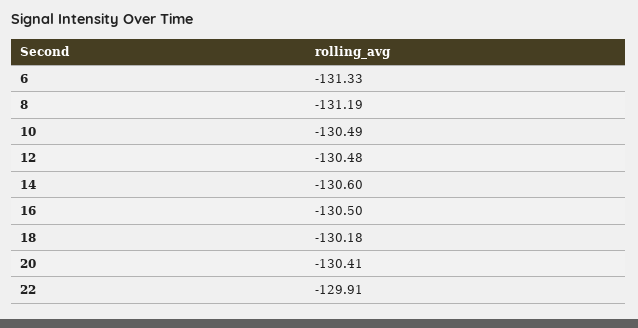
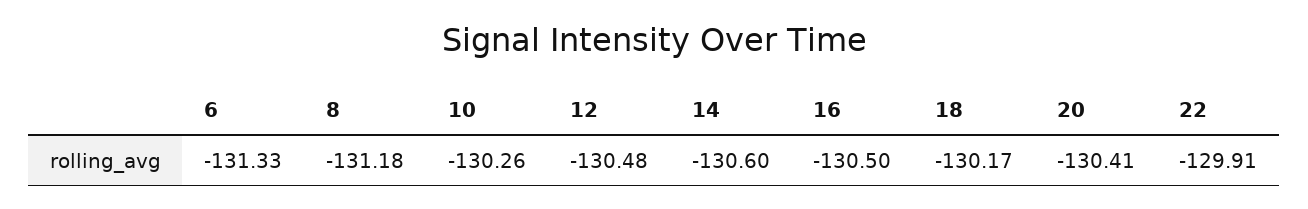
  {
    "6": -131.33,
-   "8": -131.19,
+   "8": -131.18,
-   "10": -130.49,
+   "10": -130.26,
    "12": -130.48,
    "14": -130.6,
    "16": -130.5,
-   "18": -130.18,
+   "18": -130.17,
    "20": -130.41,
    "22": -129.91
  }

